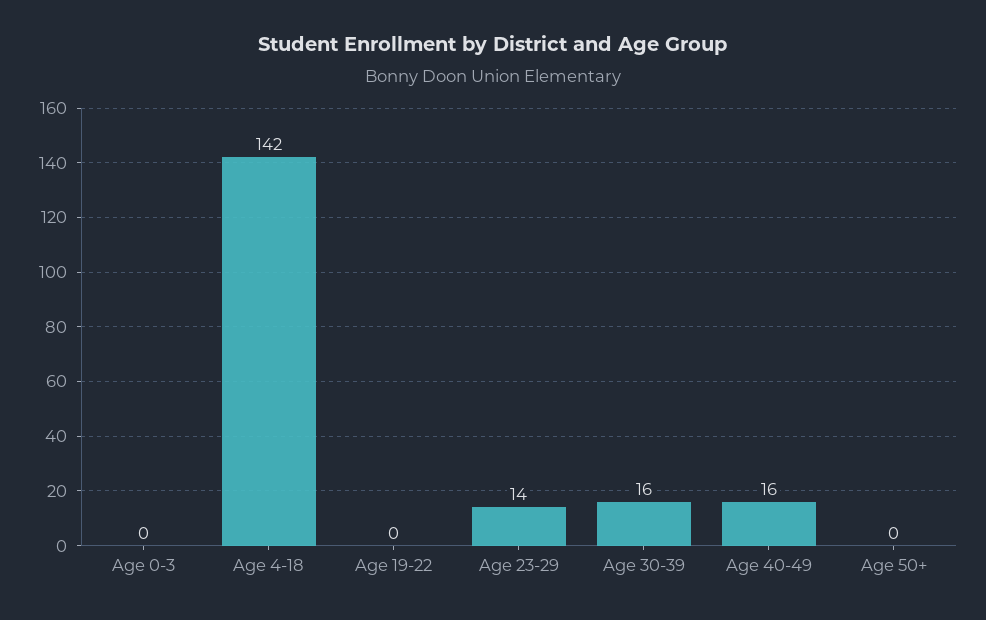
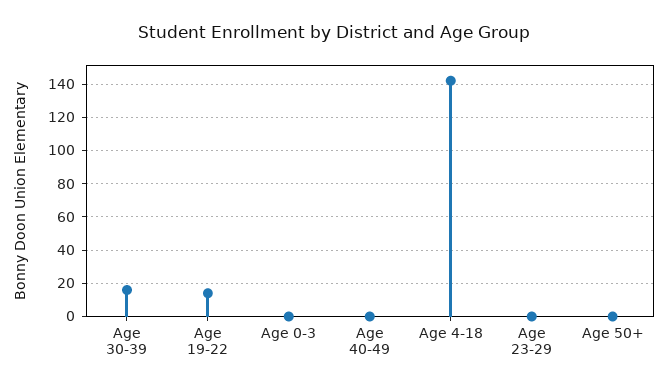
  {
    "Age 0-3": 0,
    "Age 4-18": 142,
-   "Age 19-22": 0,
+   "Age 19-22": 15,
-   "Age 23-29": 14,
+   "Age 23-29": 0,
    "Age 30-39": 16,
-   "Age 40-49": 16,
+   "Age 40-49": 0,
    "Age 50+": 0
  }

